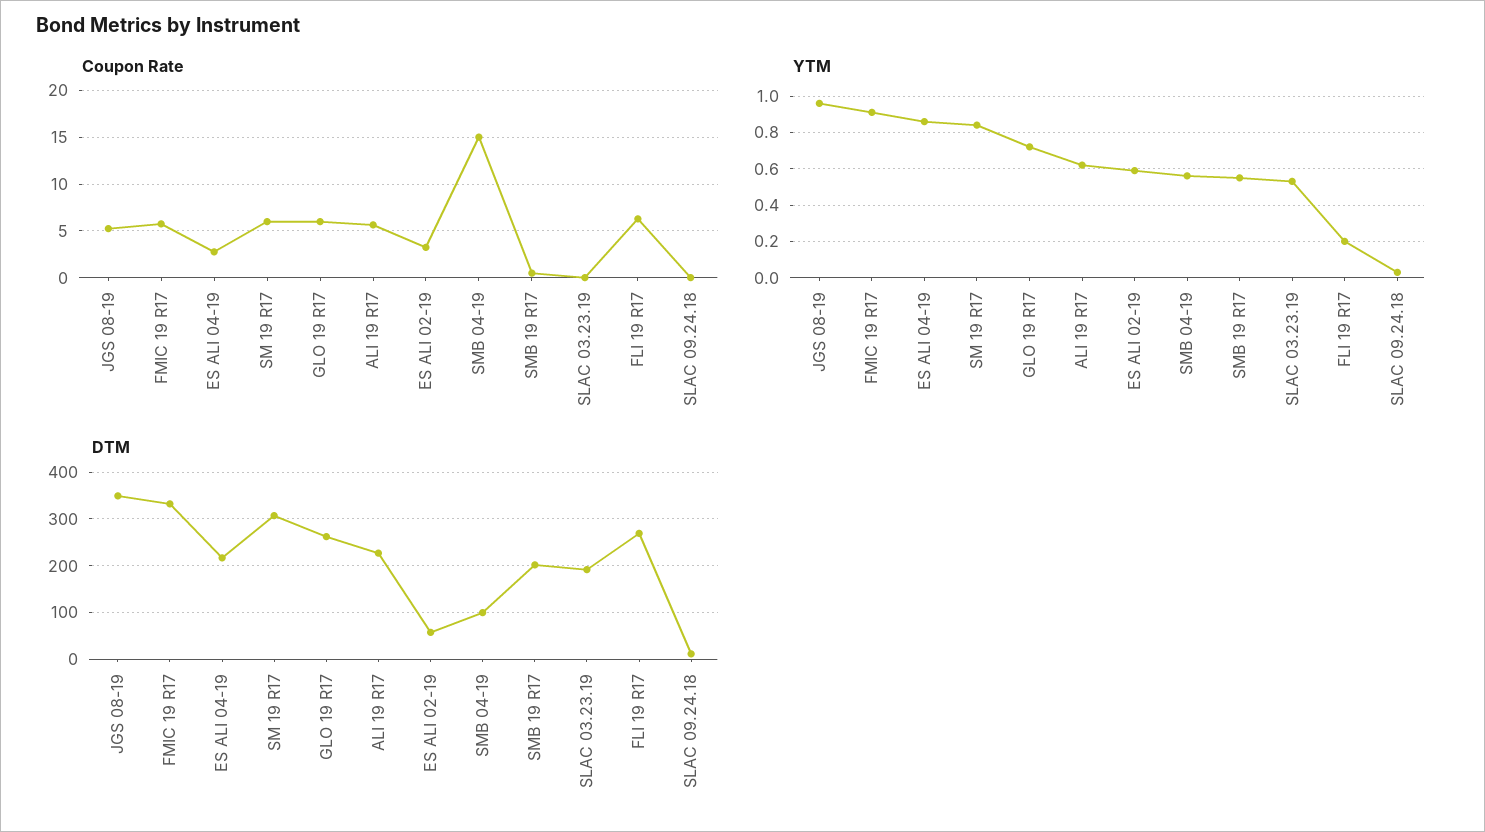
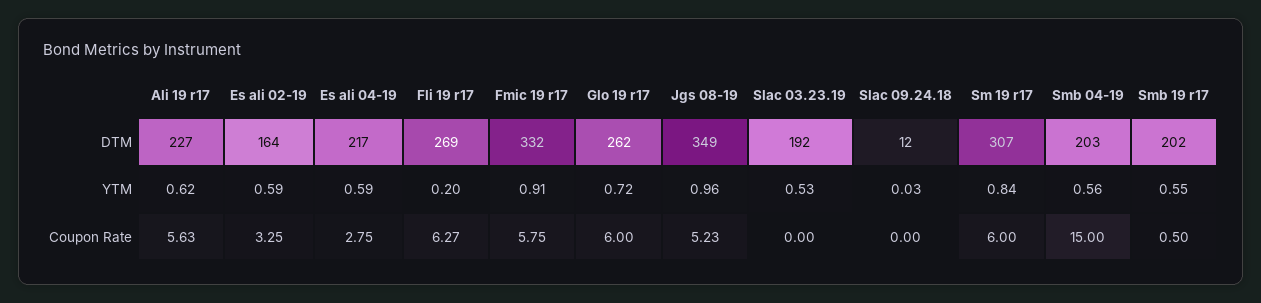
  {
    "Coupon Rate": {
      "JGS 08-19": 5.23,
      "FMIC 19 R17": 5.75,
      "ES ALI 04-19": 2.75,
      "SM 19 R17": 6,
      "GLO 19 R17": 6,
      "ALI 19 R17": 5.63,
      "ES ALI 02-19": 3.25,
      "SMB 04-19": 15,
      "SMB 19 R17": 0.5,
      "SLAC 03.23.19": 0,
      "FLI 19 R17": 6.27,
      "SLAC 09.24.18": 0
    },
    "YTM": {
      "JGS 08-19": 0.96,
      "FMIC 19 R17": 0.91,
-     "ES ALI 04-19": 0.85,
+     "ES ALI 04-19": 0.59,
      "SM 19 R17": 0.84,
      "GLO 19 R17": 0.72,
      "ALI 19 R17": 0.62,
      "ES ALI 02-19": 0.59,
      "SMB 04-19": 0.56,
      "SMB 19 R17": 0.55,
      "SLAC 03.23.19": 0.53,
      "FLI 19 R17": 0.2,
      "SLAC 09.24.18": 0.03
    },
    "DTM": {
      "JGS 08-19": 349,
      "FMIC 19 R17": 332,
      "ES ALI 04-19": 217,
      "SM 19 R17": 307,
      "GLO 19 R17": 262,
      "ALI 19 R17": 227,
-     "ES ALI 02-19": 60,
+     "ES ALI 02-19": 164,
-     "SMB 04-19": 100,
+     "SMB 04-19": 203,
      "SMB 19 R17": 202,
      "SLAC 03.23.19": 192,
      "FLI 19 R17": 269,
      "SLAC 09.24.18": 12
    }
  }

